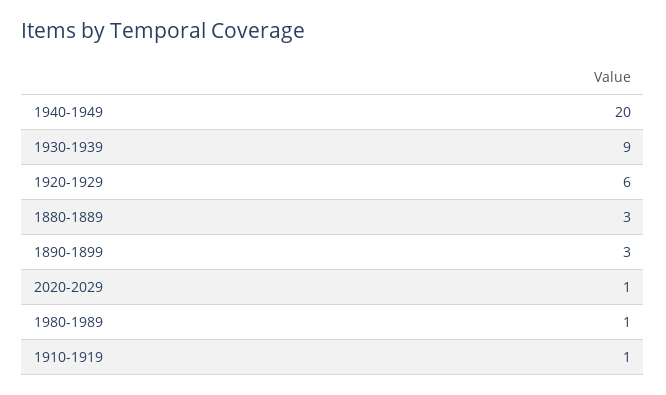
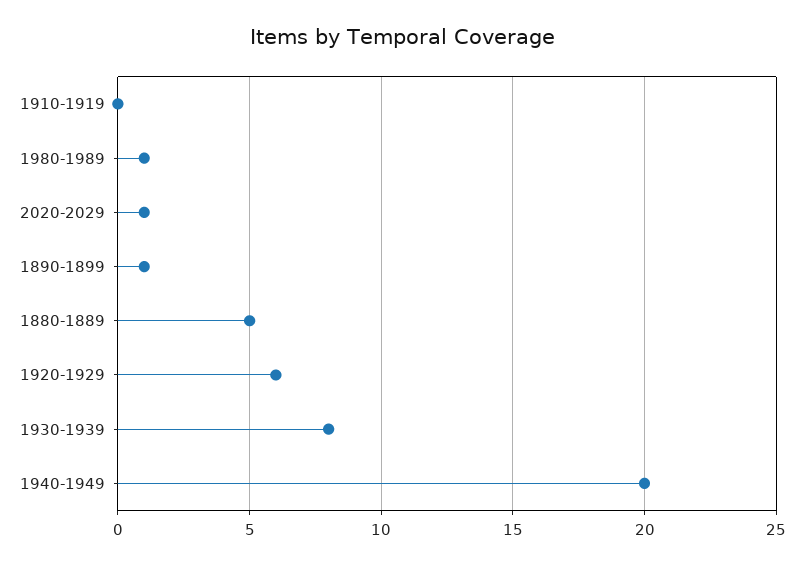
  {
    "1940-1949": 20,
-   "1930-1939": 9,
+   "1930-1939": 8,
    "1920-1929": 6,
-   "1880-1889": 3,
+   "1880-1889": 5,
-   "1890-1899": 3,
+   "1890-1899": 1,
    "2020-2029": 1,
    "1980-1989": 1,
-   "1910-1919": 1
+   "1910-1919": 0
  }

